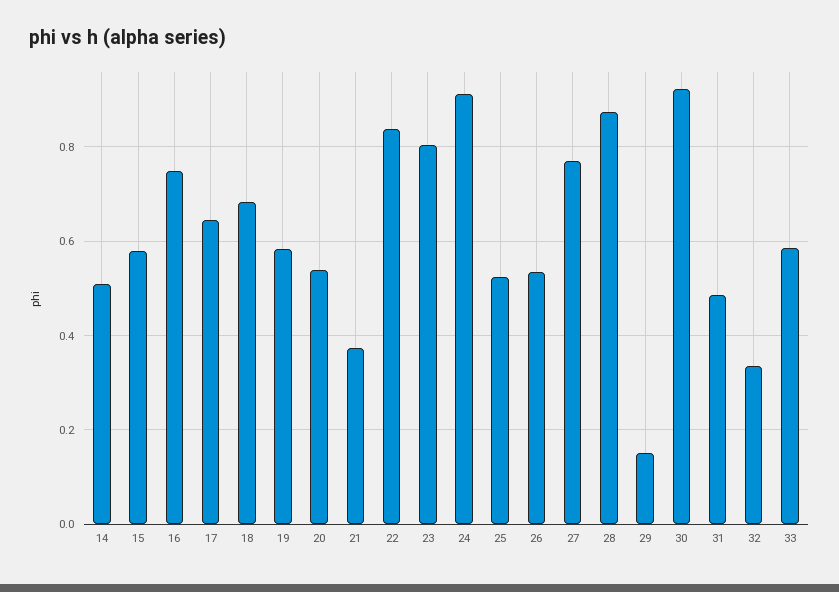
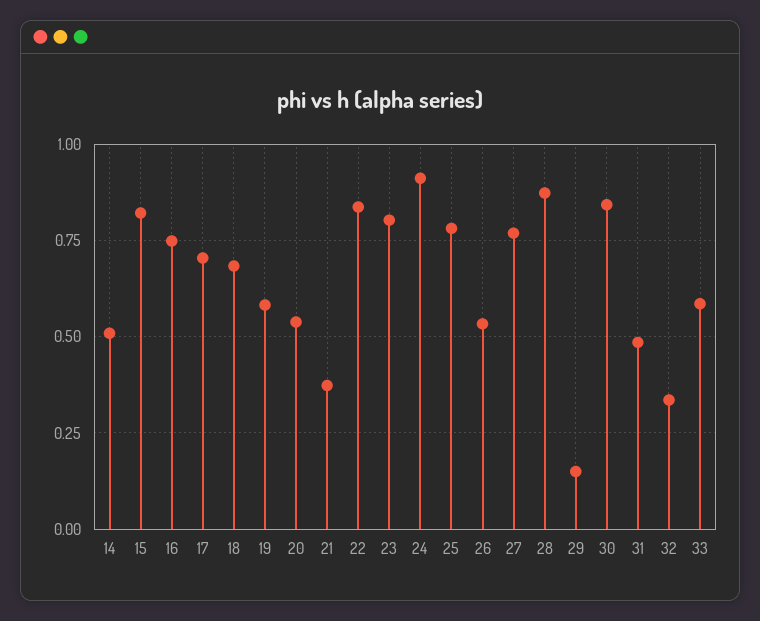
  {
    "14": 0.5,
-   "15": 0.58,
+   "15": 0.825,
    "16": 0.74,
-   "17": 0.64,
+   "17": 0.7,
    "18": 0.68,
    "19": 0.58,
    "20": 0.54,
    "21": 0.38,
    "22": 0.84,
    "23": 0.8,
    "24": 0.92,
-   "25": 0.52,
+   "25": 0.775,
    "26": 0.54,
    "27": 0.76,
    "28": 0.88,
    "29": 0.16,
-   "30": 0.92,
+   "30": 0.85,
    "31": 0.48,
    "32": 0.34,
    "33": 0.58
  }

